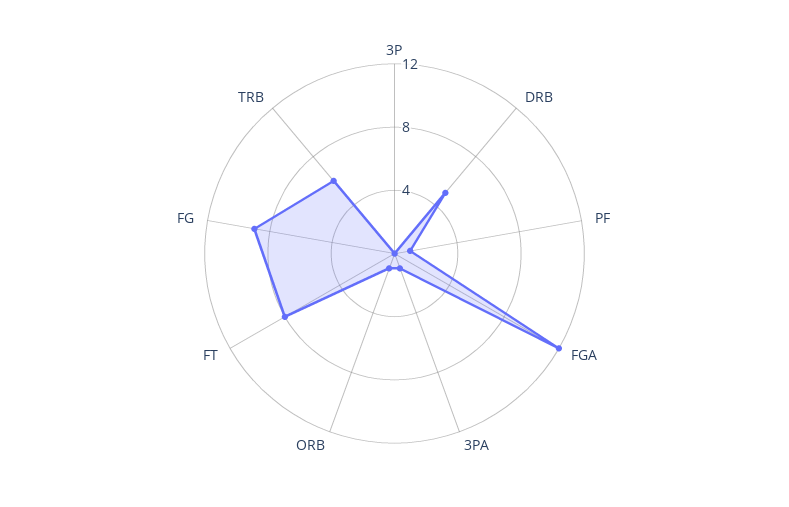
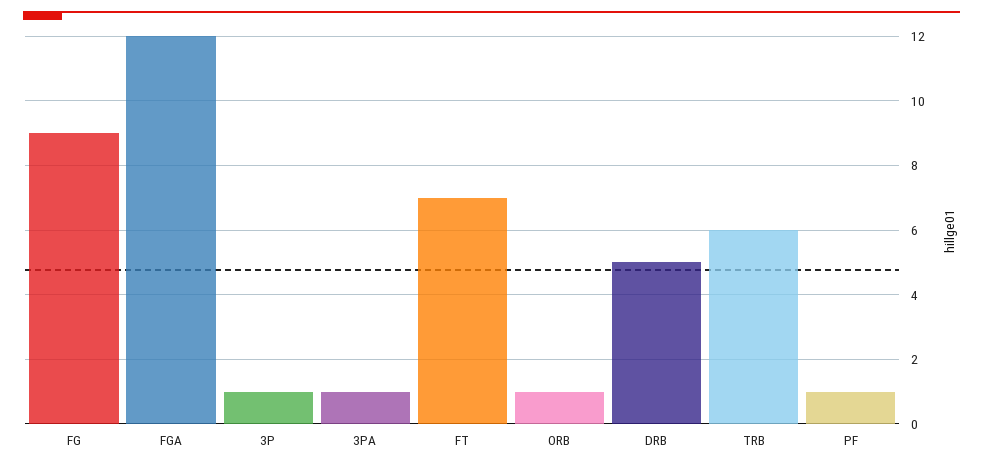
  {
-   "3P": 0,
+   "3P": 1,
    "DRB": 5,
    "PF": 1,
    "FGA": 12,
    "3PA": 1,
    "ORB": 1,
-   "FT": 8,
+   "FT": 7,
    "FG": 9,
    "TRB": 6
  }

